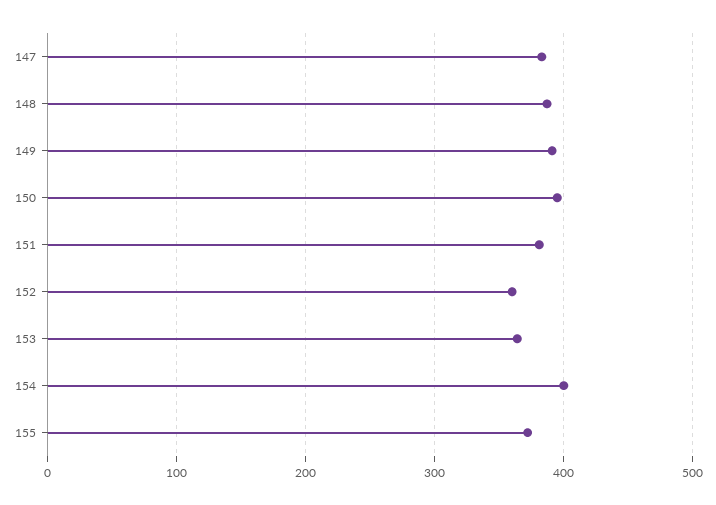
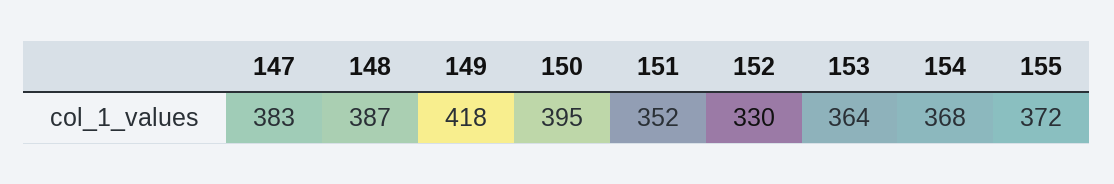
  {
    "147": 383,
    "148": 387,
-   "149": 390,
+   "149": 418,
    "150": 395,
-   "151": 380,
+   "151": 352,
-   "152": 360,
+   "152": 330,
    "153": 364,
-   "154": 400,
+   "154": 368,
    "155": 372
  }

